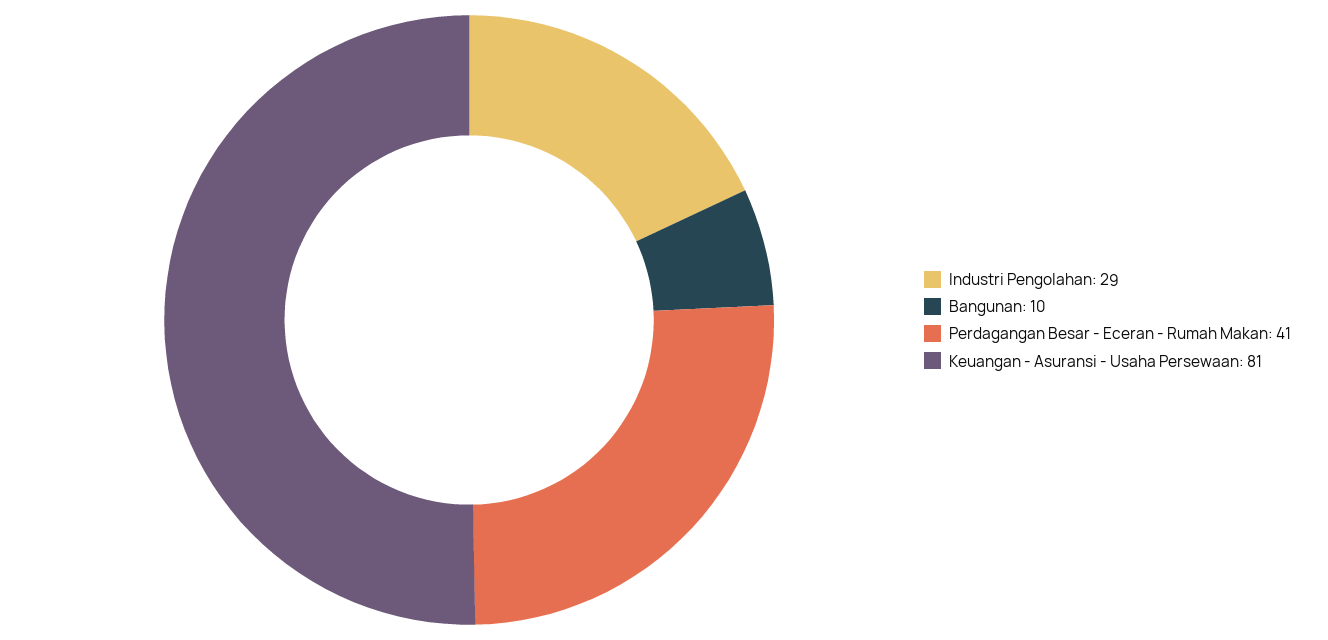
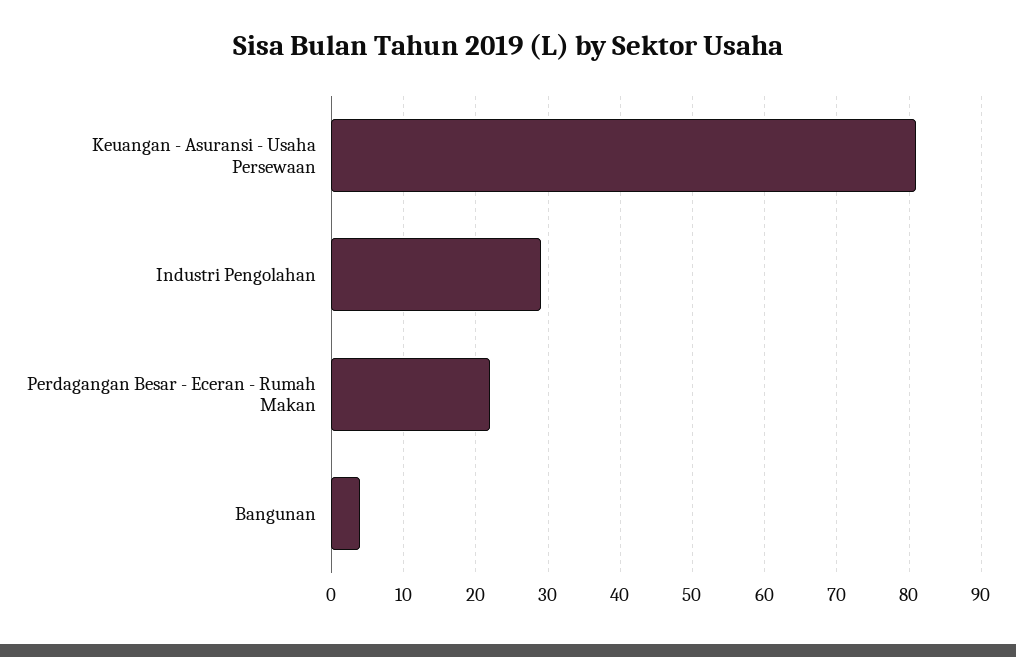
  {
    "Industri Pengolahan": 29,
-   "Bangunan": 10,
+   "Bangunan": 4,
-   "Perdagangan Besar - Eceran - Rumah Makan": 41,
+   "Perdagangan Besar - Eceran - Rumah Makan": 22,
    "Keuangan - Asuransi - Usaha Persewaan": 81
  }

